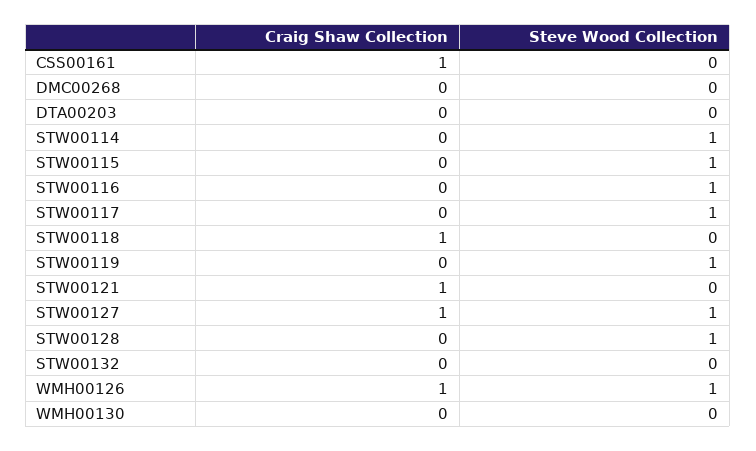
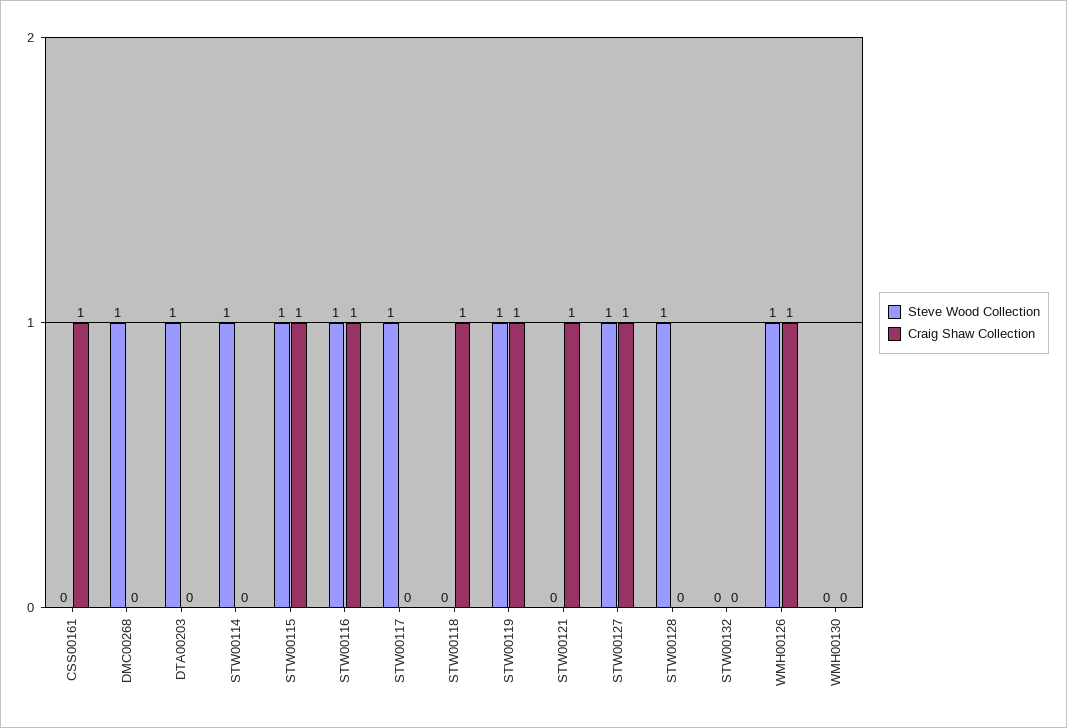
  {
    "Craig Shaw Collection": {
      "CSS00161": 1,
      "DMC00268": 0,
      "DTA00203": 0,
      "STW00114": 0,
-     "STW00115": 0,
+     "STW00115": 1,
-     "STW00116": 0,
+     "STW00116": 1,
      "STW00117": 0,
      "STW00118": 1,
-     "STW00119": 0,
+     "STW00119": 1,
      "STW00121": 1,
      "STW00127": 1,
      "STW00128": 0,
      "STW00132": 0,
      "WMH00126": 1,
      "WMH00130": 0
    },
    "Steve Wood Collection": {
      "CSS00161": 0,
-     "DMC00268": 0,
+     "DMC00268": 1,
-     "DTA00203": 0,
+     "DTA00203": 1,
      "STW00114": 1,
      "STW00115": 1,
      "STW00116": 1,
      "STW00117": 1,
      "STW00118": 0,
      "STW00119": 1,
      "STW00121": 0,
      "STW00127": 1,
      "STW00128": 1,
      "STW00132": 0,
      "WMH00126": 1,
      "WMH00130": 0
    }
  }

